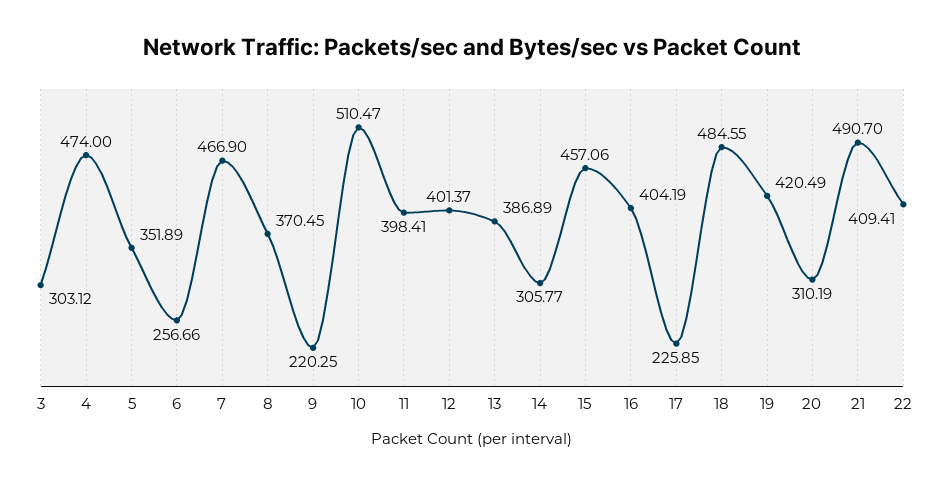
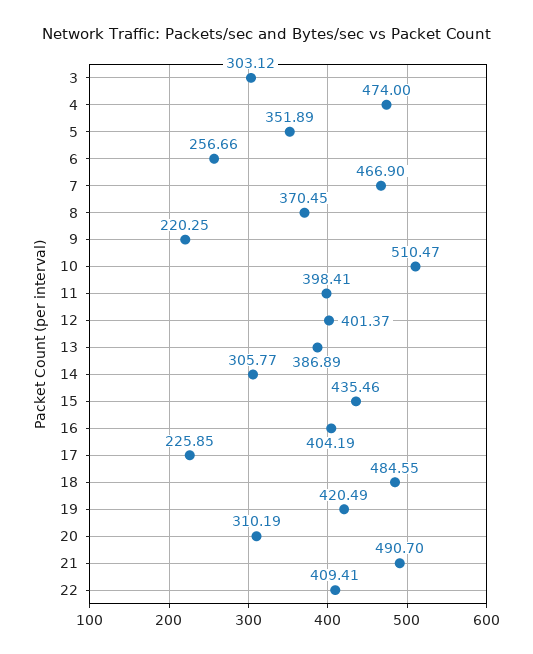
  {
    "3": 303.12,
    "4": 474,
    "5": 351.89,
    "6": 256.66,
    "7": 466.9,
    "8": 370.45,
    "9": 220.25,
    "10": 510.47,
    "11": 398.41,
    "12": 401.37,
    "13": 386.89,
    "14": 305.77,
-   "15": 457.06,
+   "15": 435.46,
    "16": 404.19,
    "17": 225.85,
    "18": 484.55,
    "19": 420.49,
    "20": 310.19,
    "21": 490.7,
    "22": 409.41
  }

